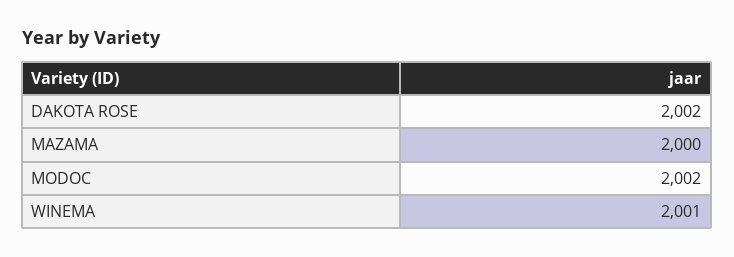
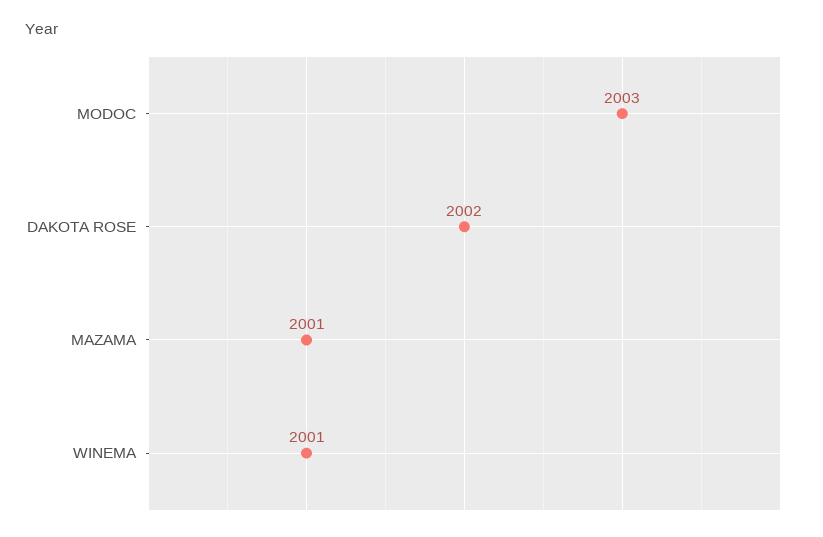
  {
    "DAKOTA ROSE": 2002,
-   "MAZAMA": 2000,
+   "MAZAMA": 2001,
-   "MODOC": 2002,
+   "MODOC": 2003,
    "WINEMA": 2001
  }

